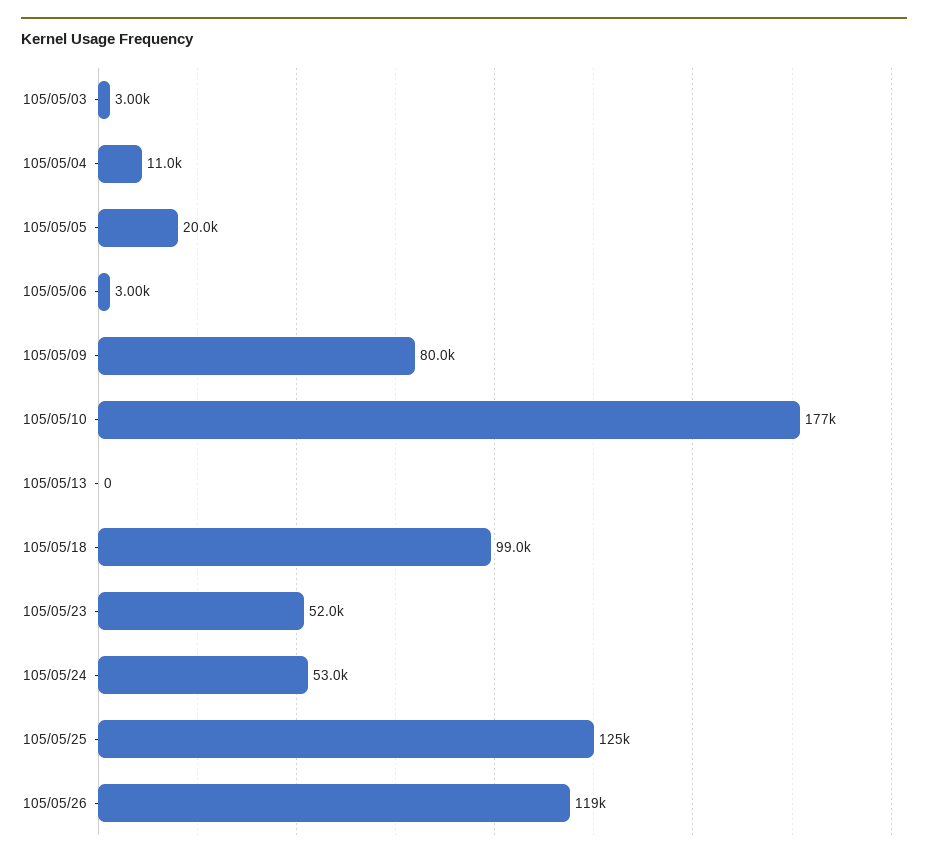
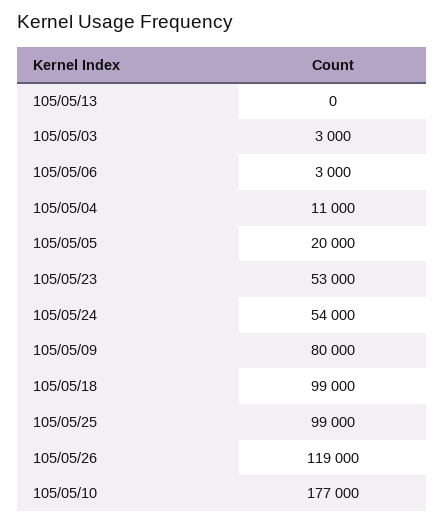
  {
    "105/05/03": 3000,
    "105/05/04": 11000,
    "105/05/05": 20000,
    "105/05/06": 3000,
    "105/05/09": 80000,
    "105/05/10": 177000,
    "105/05/13": 0,
    "105/05/18": 99000,
-   "105/05/23": 52000,
+   "105/05/23": 53000,
-   "105/05/24": 53000,
+   "105/05/24": 54000,
-   "105/05/25": 125000,
+   "105/05/25": 99000,
    "105/05/26": 119000
  }

